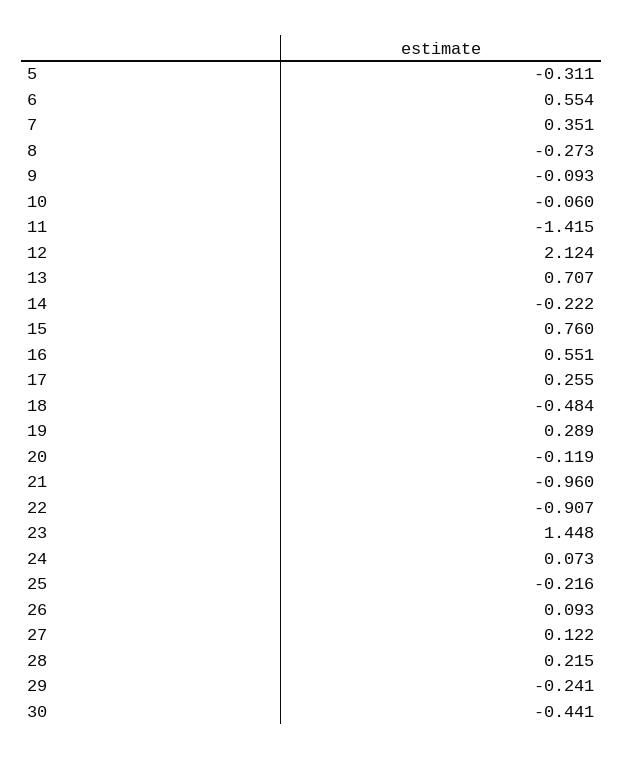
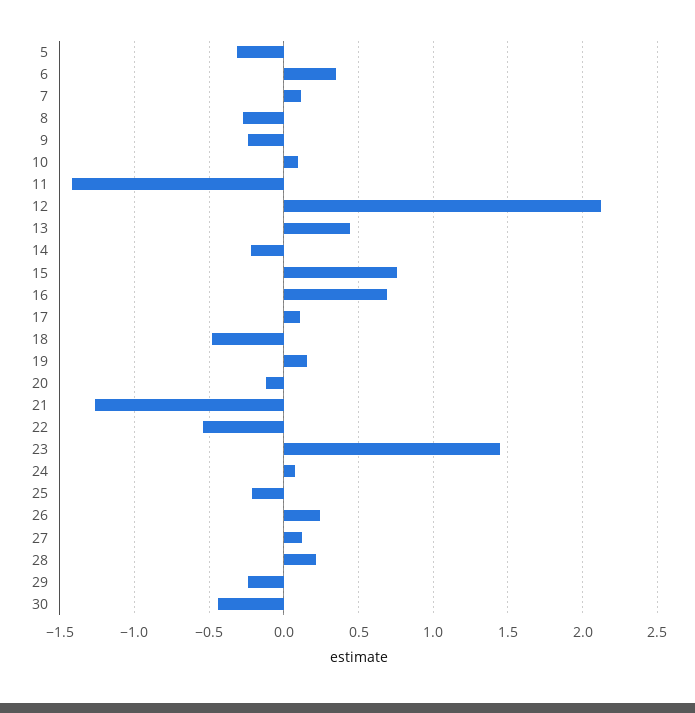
  {
    "5": -0.311,
-   "6": 0.554,
+   "6": 0.35,
-   "7": 0.351,
+   "7": 0.1,
    "8": -0.273,
-   "9": -0.093,
+   "9": -0.25,
-   "10": -0.06,
+   "10": 0.1,
    "11": -1.415,
    "12": 2.124,
-   "13": 0.707,
+   "13": 0.45,
    "14": -0.222,
    "15": 0.76,
-   "16": 0.551,
+   "16": 0.7,
-   "17": 0.255,
+   "17": 0.1,
    "18": -0.484,
-   "19": 0.289,
+   "19": 0.15,
    "20": -0.119,
-   "21": -0.96,
+   "21": -1.25,
-   "22": -0.907,
+   "22": -0.55,
    "23": 1.448,
    "24": 0.073,
    "25": -0.216,
-   "26": 0.093,
+   "26": 0.25,
    "27": 0.122,
    "28": 0.215,
    "29": -0.241,
    "30": -0.441
  }

